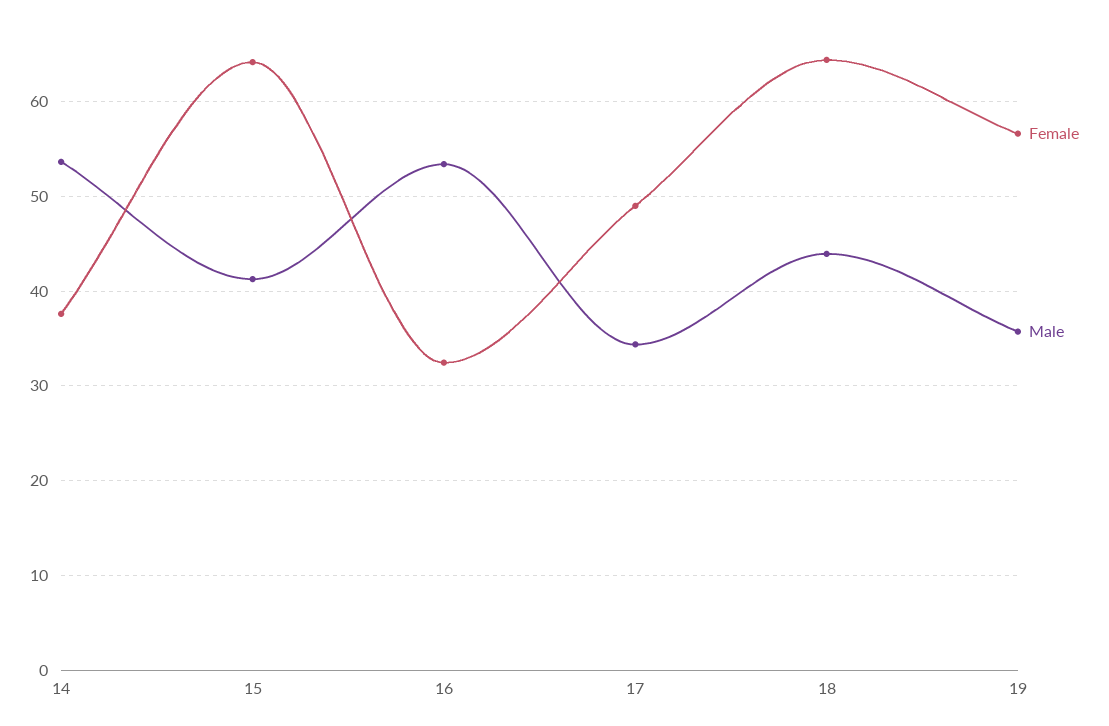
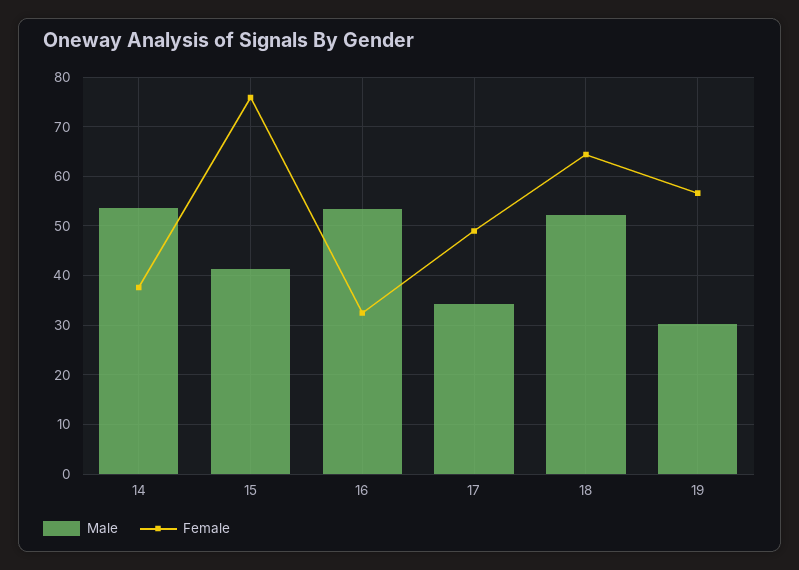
  {
    "Female": {
      "14": 38,
-     "15": 64,
+     "15": 76,
      "16": 32,
      "17": 49,
      "18": 64,
      "19": 57
    },
    "Male": {
      "14": 54,
      "15": 41,
      "16": 53,
      "17": 34,
-     "18": 44,
+     "18": 52,
-     "19": 36
+     "19": 30
    }
  }

